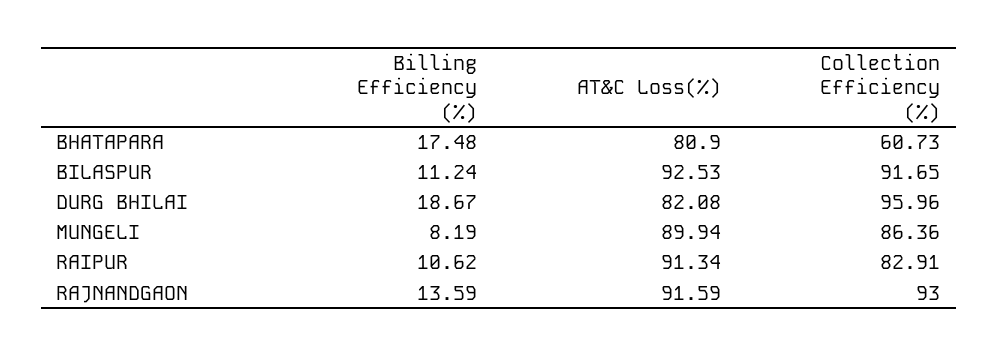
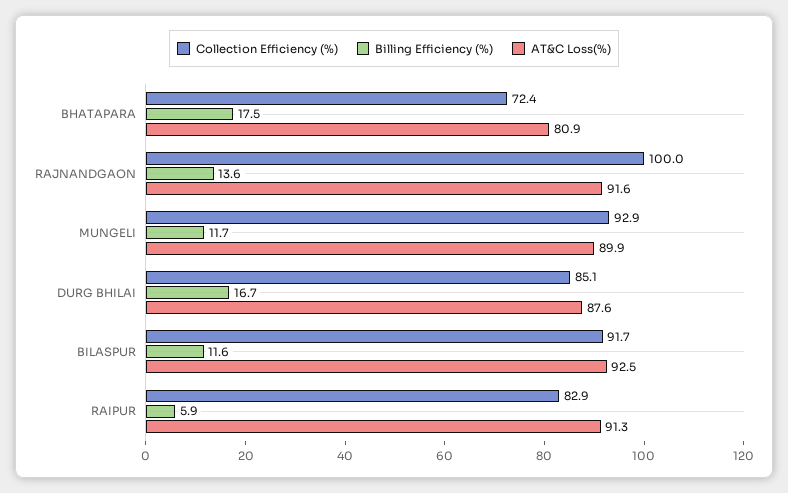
  {
    "Billing Efficiency (%)": {
      "BHATAPARA": 17.48,
-     "BILASPUR": 11.24,
+     "BILASPUR": 11.6,
-     "DURG BHILAI": 18.67,
+     "DURG BHILAI": 16.7,
-     "MUNGELI": 8.19,
+     "MUNGELI": 11.7,
-     "RAIPUR": 10.62,
+     "RAIPUR": 5.9,
      "RAJNANDGAON": 13.59
    },
    "AT&C Loss(%)": {
      "BHATAPARA": 80.9,
      "BILASPUR": 92.53,
-     "DURG BHILAI": 82.08,
+     "DURG BHILAI": 87.6,
      "MUNGELI": 89.94,
      "RAIPUR": 91.34,
      "RAJNANDGAON": 91.59
    },
    "Collection Efficiency (%)": {
-     "BHATAPARA": 60.73,
+     "BHATAPARA": 72.4,
      "BILASPUR": 91.65,
-     "DURG BHILAI": 95.96,
+     "DURG BHILAI": 85.1,
-     "MUNGELI": 86.36,
+     "MUNGELI": 92.9,
      "RAIPUR": 82.91,
-     "RAJNANDGAON": 93
+     "RAJNANDGAON": 100
    }
  }

